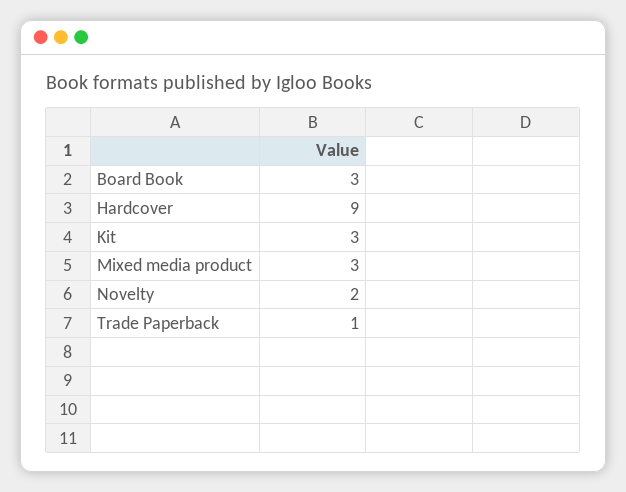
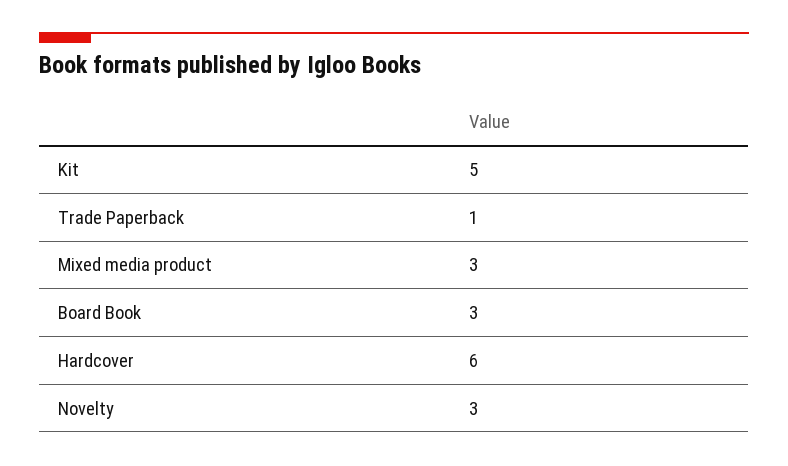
  {
    "Board Book": 3,
-   "Hardcover": 9,
+   "Hardcover": 6,
-   "Kit": 3,
+   "Kit": 5,
    "Mixed media product": 3,
-   "Novelty": 2,
+   "Novelty": 3,
    "Trade Paperback": 1
  }

